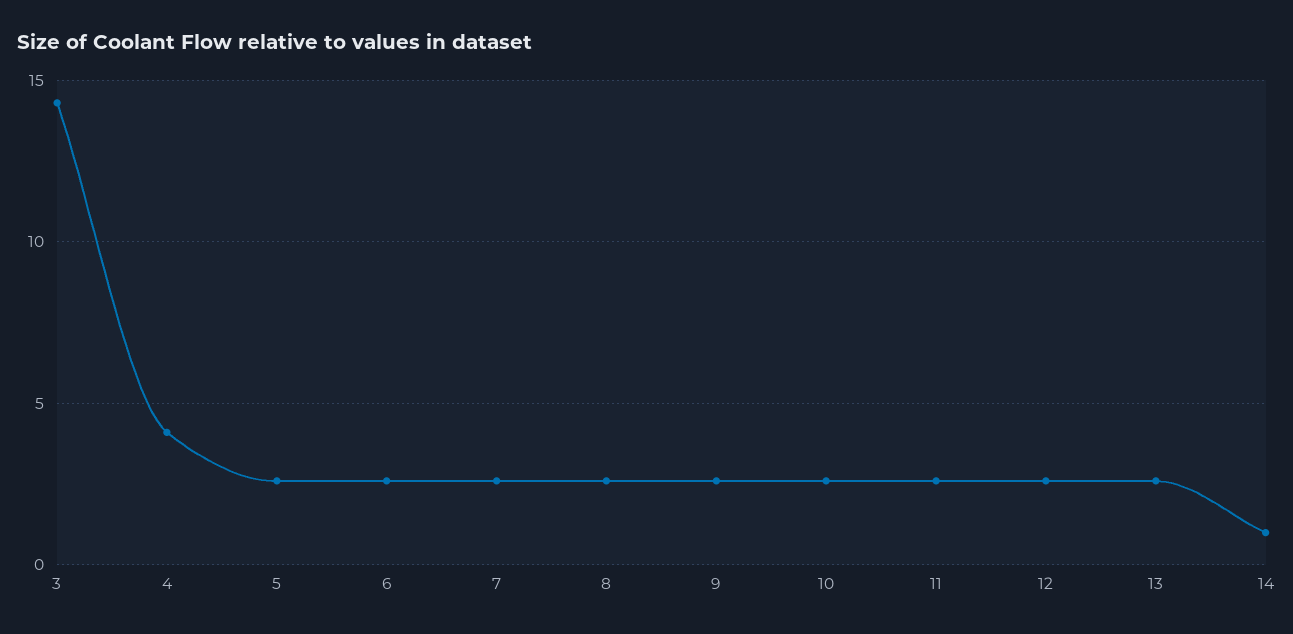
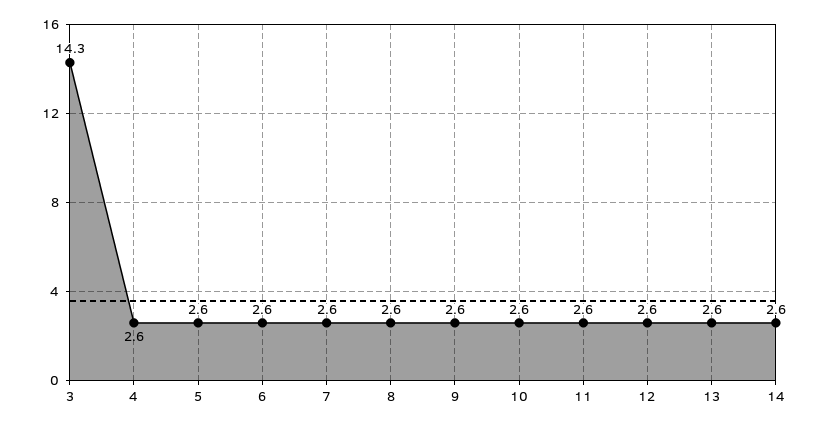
  {
    "3": 14.3,
-   "4": 4,
+   "4": 2.6,
    "5": 2.6,
    "6": 2.6,
    "7": 2.6,
    "8": 2.6,
    "9": 2.6,
    "10": 2.6,
    "11": 2.6,
    "12": 2.6,
    "13": 2.6,
-   "14": 1
+   "14": 2.6
  }

